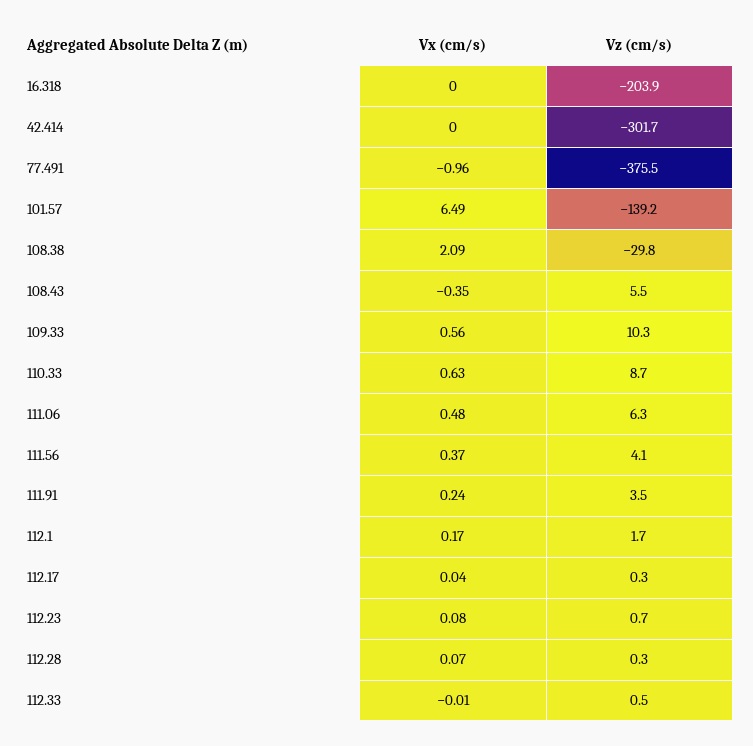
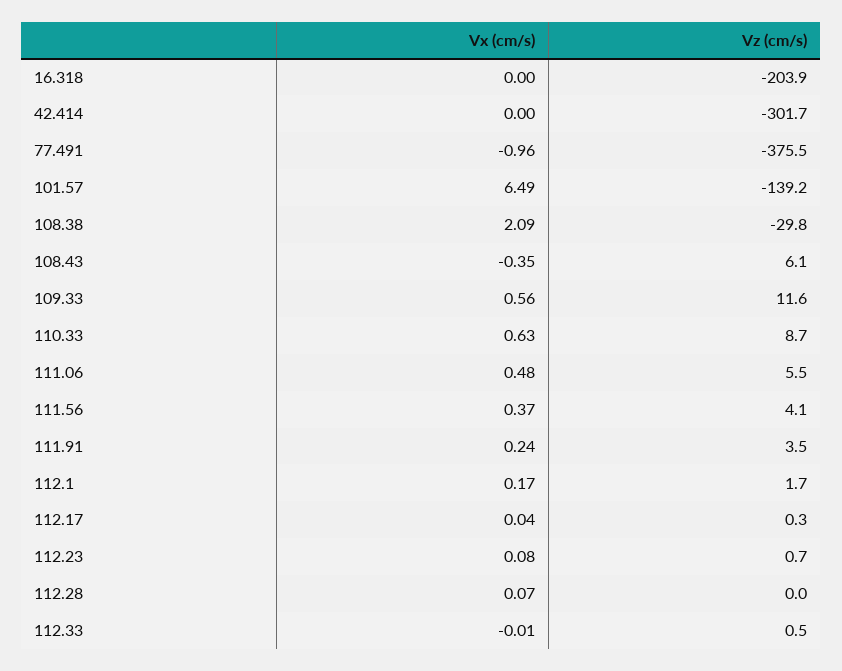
  {
    "Vx (cm/s)": {
      "16.318": 0,
      "42.414": 0,
      "77.491": -0.96,
      "101.57": 6.49,
      "108.38": 2.09,
      "108.43": -0.35,
      "109.33": 0.56,
      "110.33": 0.63,
      "111.06": 0.48,
      "111.56": 0.37,
      "111.91": 0.24,
      "112.1": 0.17,
      "112.17": 0.04,
      "112.23": 0.08,
      "112.28": 0.07,
      "112.33": -0.01
    },
    "Vz (cm/s)": {
      "16.318": -203.9,
      "42.414": -301.7,
      "77.491": -375.5,
      "101.57": -139.2,
      "108.38": -29.8,
-     "108.43": 5.5,
+     "108.43": 6.1,
-     "109.33": 10.3,
+     "109.33": 11.6,
      "110.33": 8.7,
-     "111.06": 6.3,
+     "111.06": 5.5,
      "111.56": 4.1,
      "111.91": 3.5,
      "112.1": 1.7,
      "112.17": 0.3,
      "112.23": 0.7,
-     "112.28": 0.3,
+     "112.28": 0,
      "112.33": 0.5
    }
  }

